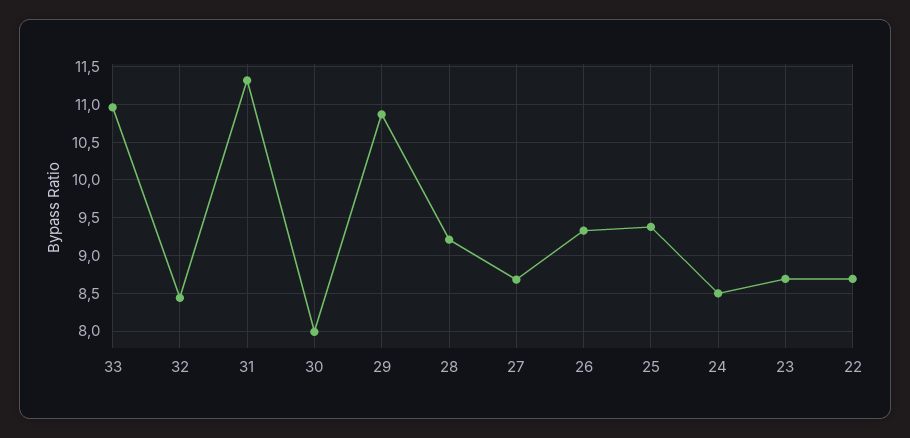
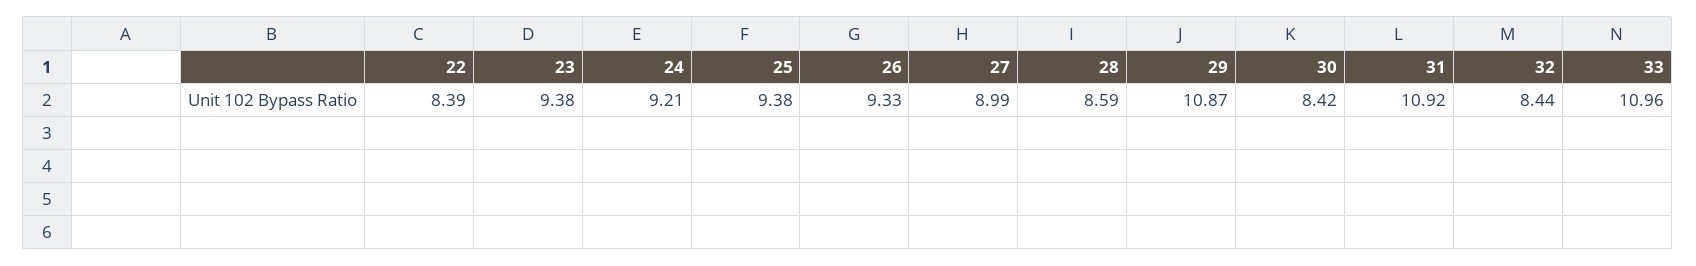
  {
    "33": 10.96,
    "32": 8.44,
-   "31": 11.3,
+   "31": 10.92,
-   "30": 8,
+   "30": 8.42,
    "29": 10.87,
-   "28": 9.2,
+   "28": 8.59,
-   "27": 8.7,
+   "27": 8.99,
    "26": 9.33,
    "25": 9.38,
-   "24": 8.5,
+   "24": 9.21,
-   "23": 8.7,
+   "23": 9.38,
-   "22": 8.7
+   "22": 8.39
  }

